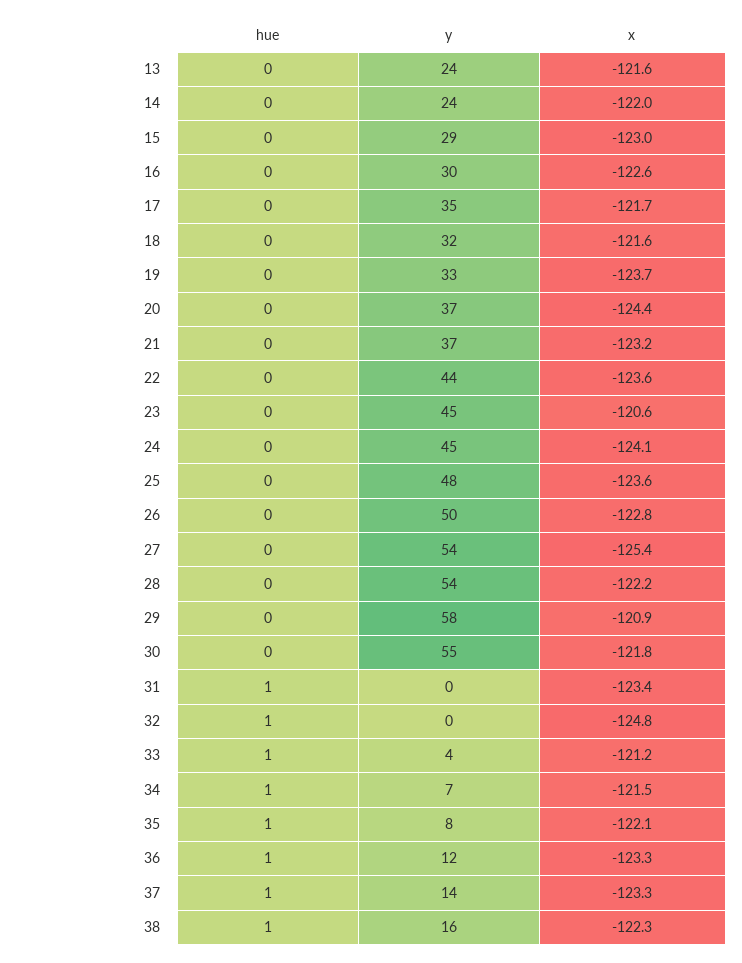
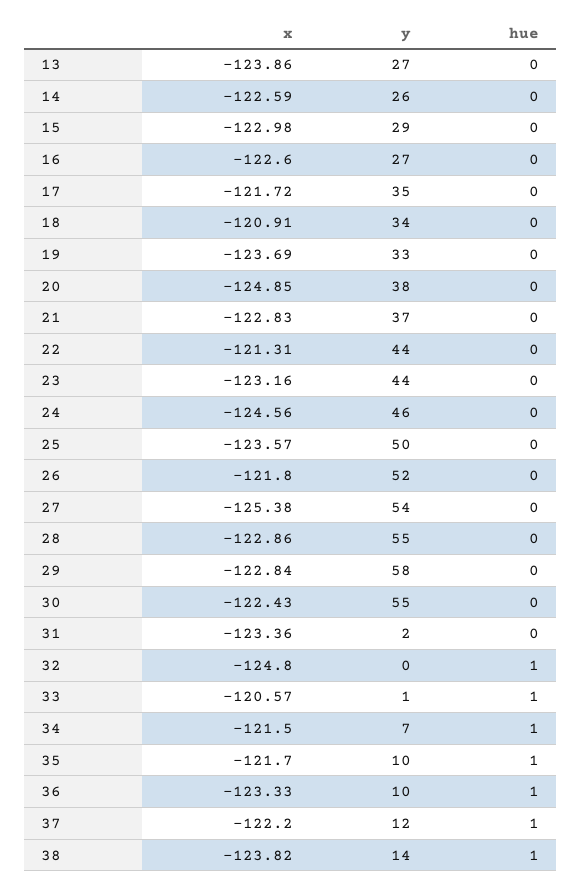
  {
    "hue": {
      "13": 0,
      "14": 0,
      "15": 0,
      "16": 0,
      "17": 0,
      "18": 0,
      "19": 0,
      "20": 0,
      "21": 0,
      "22": 0,
      "23": 0,
      "24": 0,
      "25": 0,
      "26": 0,
      "27": 0,
      "28": 0,
      "29": 0,
      "30": 0,
-     "31": 1,
+     "31": 0,
      "32": 1,
      "33": 1,
      "34": 1,
      "35": 1,
      "36": 1,
      "37": 1,
      "38": 1
    },
    "y": {
-     "13": 24,
+     "13": 27,
-     "14": 24,
+     "14": 26,
      "15": 29,
-     "16": 30,
+     "16": 27,
      "17": 35,
-     "18": 32,
+     "18": 34,
      "19": 33,
-     "20": 37,
+     "20": 38,
      "21": 37,
      "22": 44,
-     "23": 45,
+     "23": 44,
-     "24": 45,
+     "24": 46,
-     "25": 48,
+     "25": 50,
-     "26": 50,
+     "26": 52,
      "27": 54,
-     "28": 54,
+     "28": 55,
      "29": 58,
      "30": 55,
-     "31": 0,
+     "31": 2,
      "32": 0,
-     "33": 4,
+     "33": 1,
      "34": 7,
-     "35": 8,
+     "35": 10,
-     "36": 12,
+     "36": 10,
-     "37": 14,
+     "37": 12,
-     "38": 16
+     "38": 14
    },
    "x": {
-     "13": -121.6,
+     "13": -123.86,
-     "14": -122,
+     "14": -122.59,
      "15": -122.98,
      "16": -122.6,
      "17": -121.72,
-     "18": -121.6,
+     "18": -120.91,
      "19": -123.69,
-     "20": -124.4,
+     "20": -124.85,
-     "21": -123.2,
+     "21": -122.83,
-     "22": -123.6,
+     "22": -121.31,
-     "23": -120.6,
+     "23": -123.16,
-     "24": -124.1,
+     "24": -124.56,
      "25": -123.57,
-     "26": -122.8,
+     "26": -121.8,
      "27": -125.38,
-     "28": -122.2,
+     "28": -122.86,
-     "29": -120.9,
+     "29": -122.84,
-     "30": -121.8,
+     "30": -122.43,
      "31": -123.36,
      "32": -124.8,
-     "33": -121.2,
+     "33": -120.57,
      "34": -121.5,
-     "35": -122.1,
+     "35": -121.7,
      "36": -123.33,
-     "37": -123.3,
+     "37": -122.2,
-     "38": -122.3
+     "38": -123.82
    }
  }

